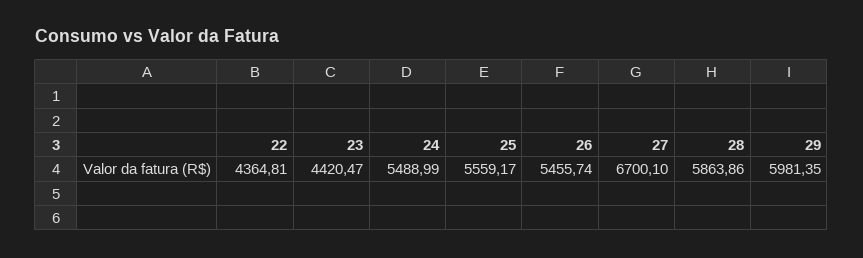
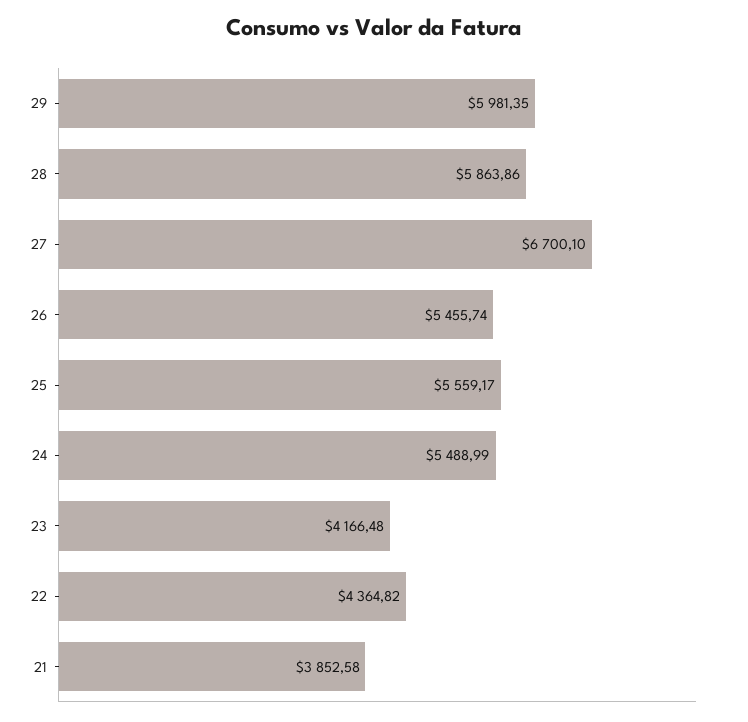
  {
-   "22": 4364.81,
+   "22": 4364.82,
-   "23": 4420.47,
+   "23": 4166.48,
    "24": 5488.99,
    "25": 5559.17,
    "26": 5455.74,
    "27": 6700.1,
    "28": 5863.86,
-   "29": 5981.35
+   "29": 5981.35,
+   "21": 3852.58
  }

